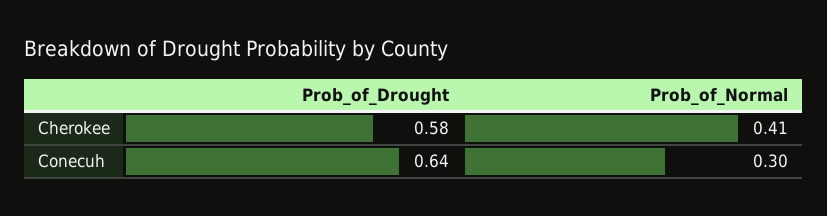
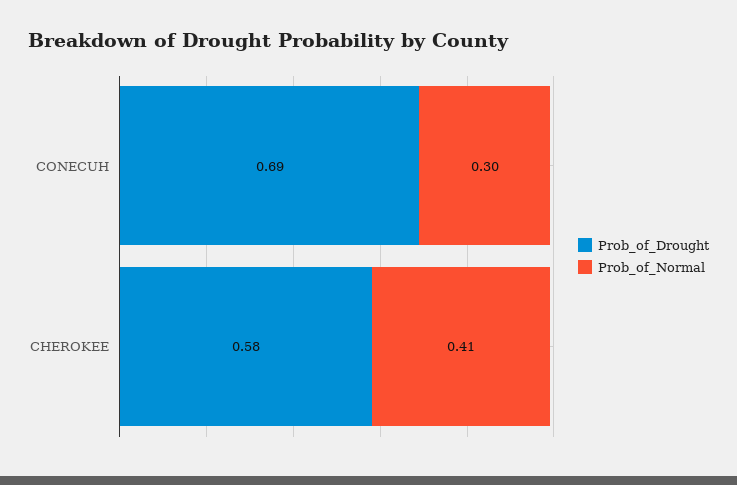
  {
    "Prob_of_Drought": {
      "Cherokee": 0.58,
-     "Conecuh": 0.64
+     "Conecuh": 0.69
    },
    "Prob_of_Normal": {
      "Cherokee": 0.41,
      "Conecuh": 0.3
    }
  }

